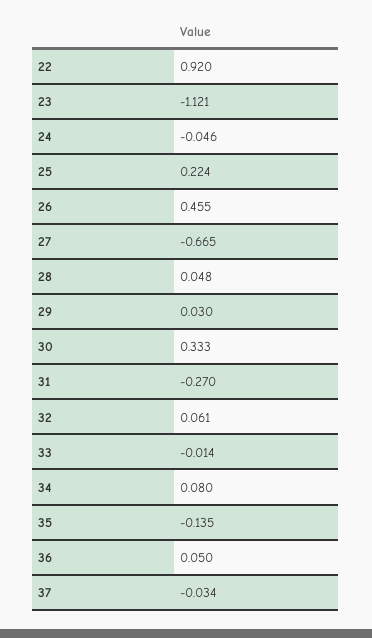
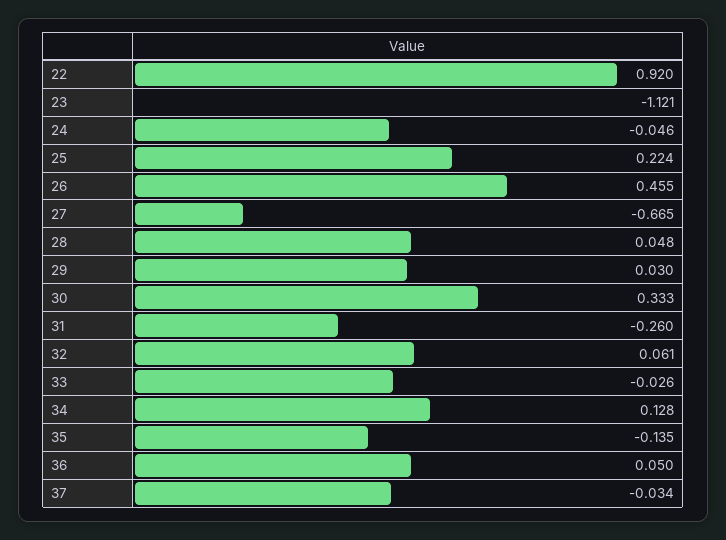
  {
    "22": 0.92,
    "23": -1.121,
    "24": -0.046,
    "25": 0.224,
    "26": 0.455,
    "27": -0.665,
    "28": 0.048,
    "29": 0.03,
    "30": 0.333,
-   "31": -0.27,
+   "31": -0.26,
    "32": 0.061,
-   "33": -0.014,
+   "33": -0.026,
-   "34": 0.08,
+   "34": 0.128,
    "35": -0.135,
    "36": 0.05,
    "37": -0.034
  }

